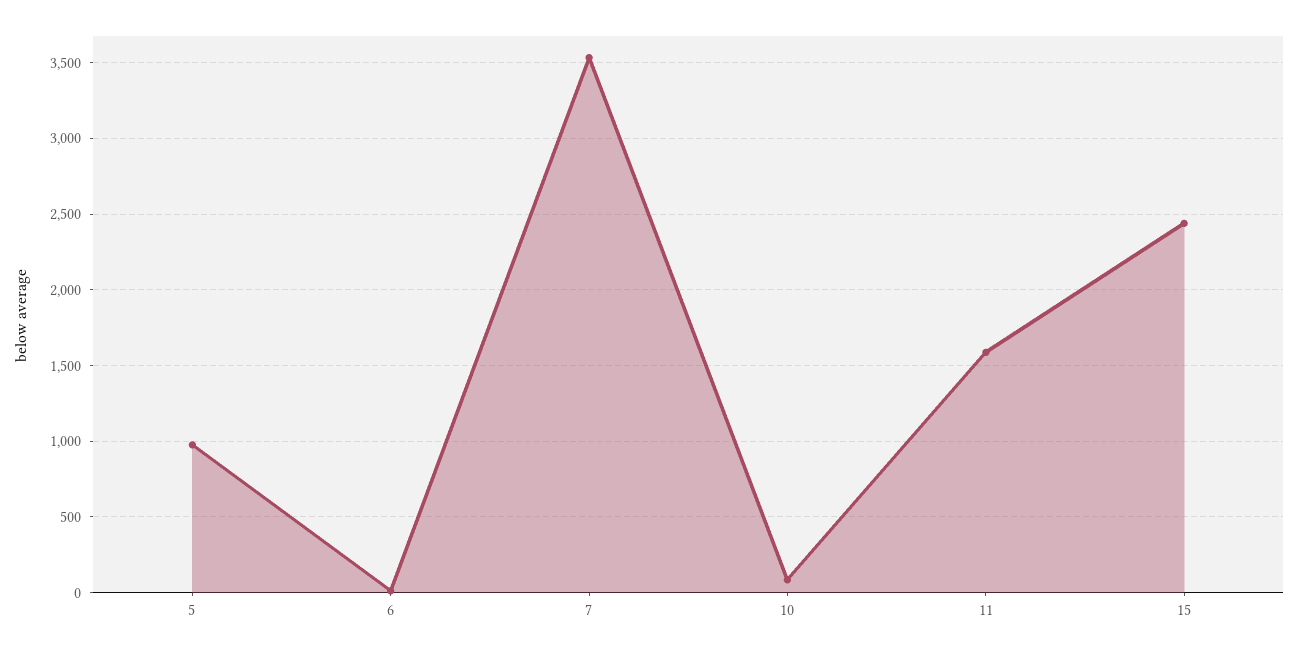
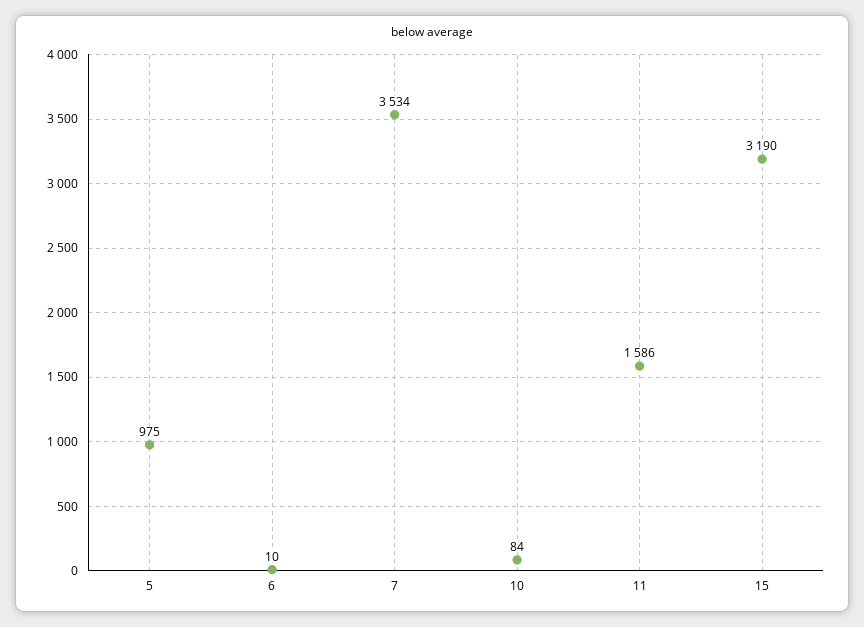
  {
    "5": 975,
    "6": 10,
    "7": 3534,
    "10": 84,
    "11": 1586,
-   "15": 2450
+   "15": 3190
  }

